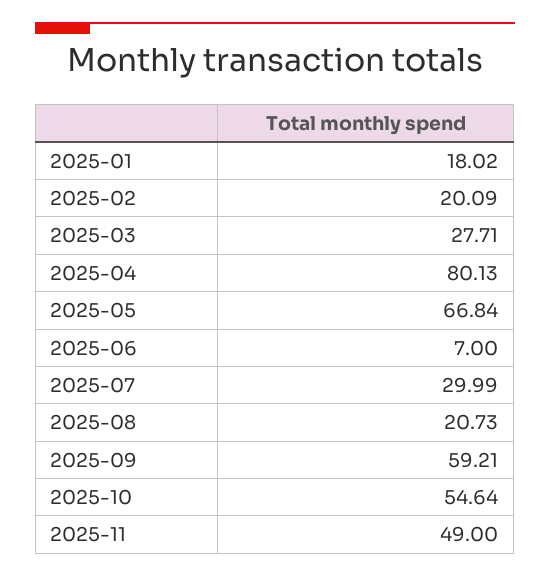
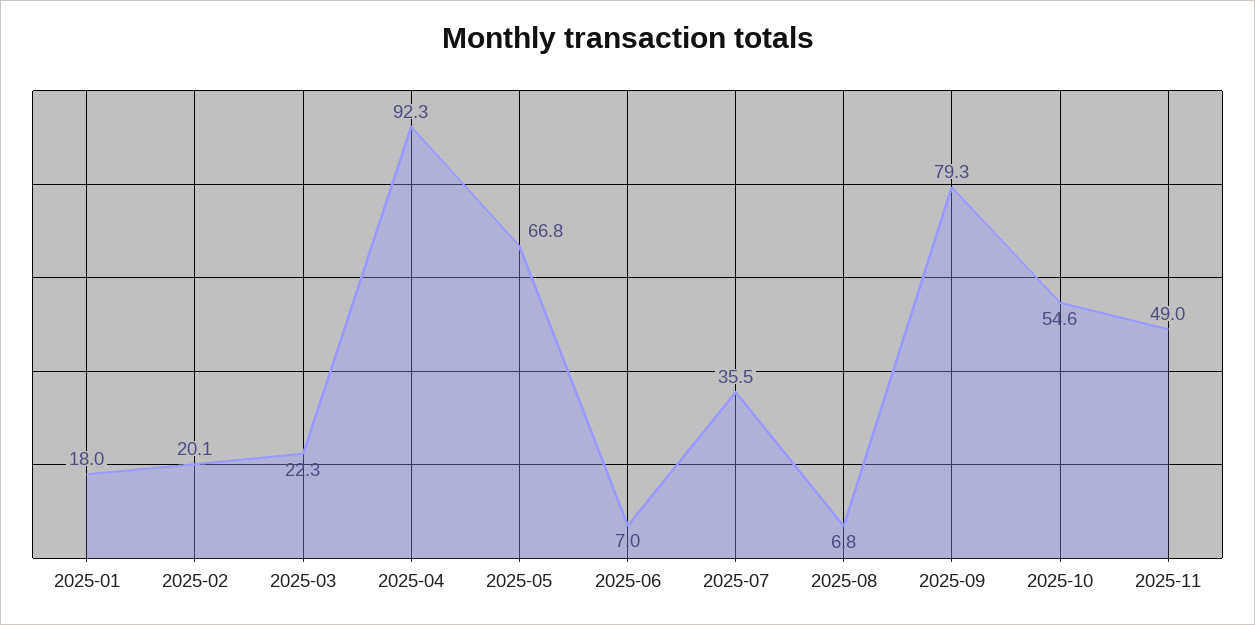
  {
    "2025-01": 18.02,
    "2025-02": 20.09,
-   "2025-03": 27.71,
+   "2025-03": 22.3,
-   "2025-04": 80.13,
+   "2025-04": 92.3,
    "2025-05": 66.84,
    "2025-06": 7,
-   "2025-07": 29.99,
+   "2025-07": 35.5,
-   "2025-08": 20.73,
+   "2025-08": 6.8,
-   "2025-09": 59.21,
+   "2025-09": 79.3,
    "2025-10": 54.64,
    "2025-11": 49
  }

